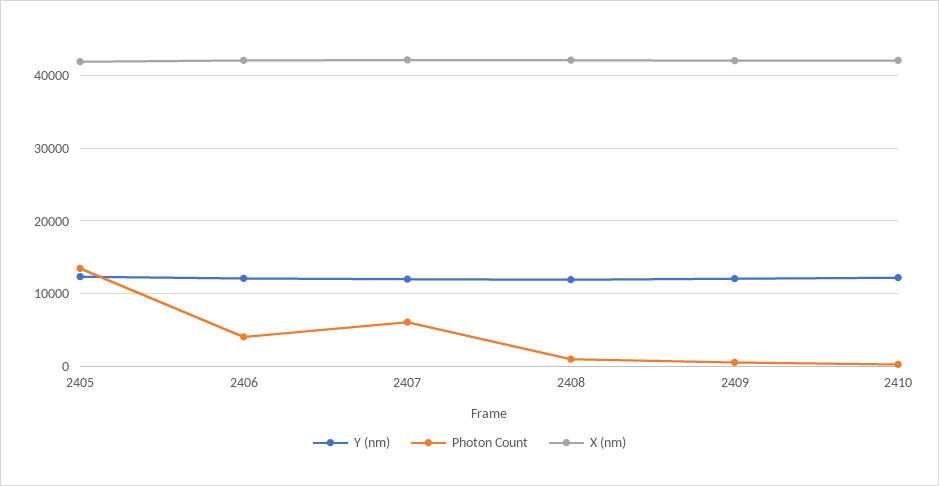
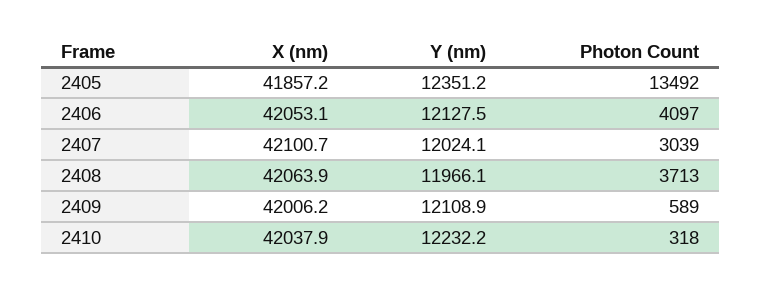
  {
    "Y (nm)": {
      "2405": 12351.2,
      "2406": 12127.5,
      "2407": 12024.1,
      "2408": 11966.1,
      "2409": 12108.9,
      "2410": 12232.2
    },
    "Photon Count": {
      "2405": 13492,
      "2406": 4097,
-     "2407": 6000,
+     "2407": 3039,
-     "2408": 1000,
+     "2408": 3713,
      "2409": 589,
      "2410": 318
    },
    "X (nm)": {
      "2405": 41857.2,
      "2406": 42053.1,
      "2407": 42100.7,
      "2408": 42063.9,
      "2409": 42006.2,
      "2410": 42037.9
    }
  }

